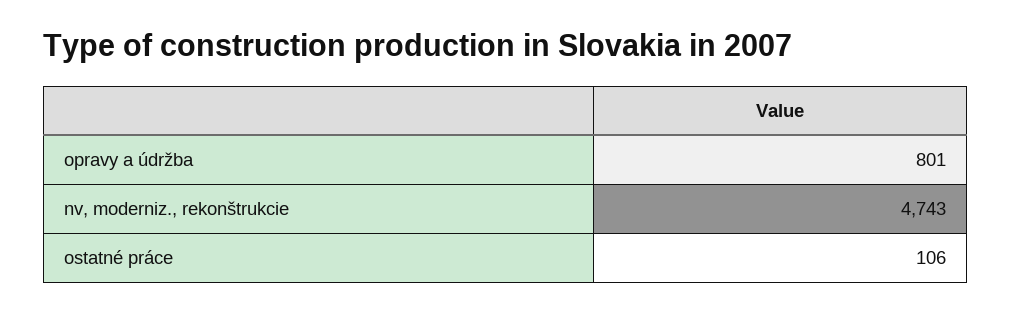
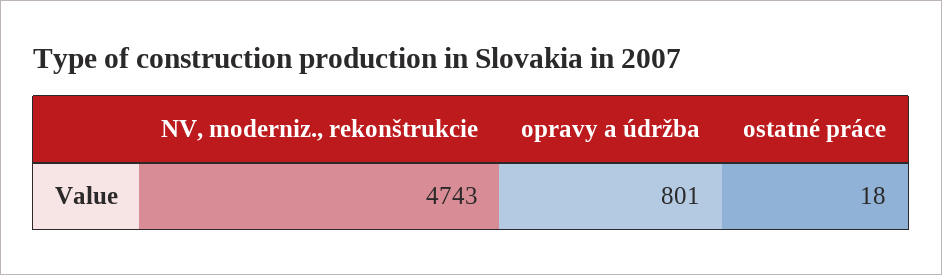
  {
    "opravy a údržba": 801,
    "nv, moderniz., rekonštrukcie": 4743,
-   "ostatné práce": 106
+   "ostatné práce": 18
  }

